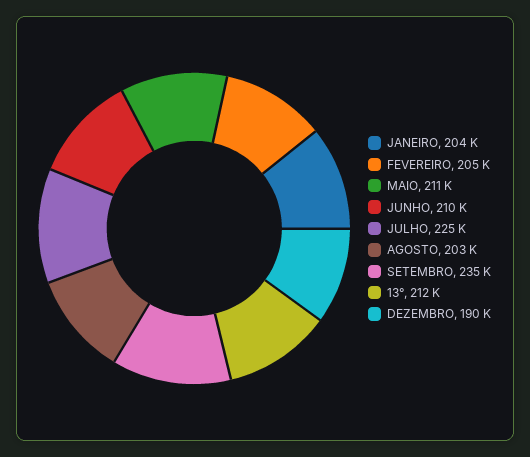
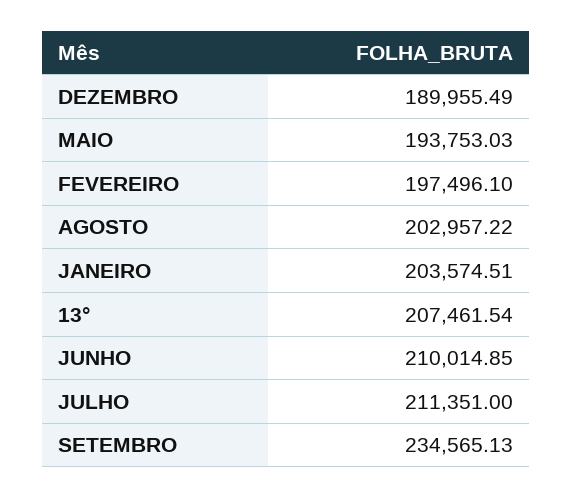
  {
    "JANEIRO": 203574.51,
-   "FEVEREIRO": 205000,
+   "FEVEREIRO": 197496.1,
-   "MAIO": 211000,
+   "MAIO": 193753.03,
    "JUNHO": 210014.85,
-   "JULHO": 225000,
+   "JULHO": 211351,
    "AGOSTO": 202957.22,
    "SETEMBRO": 234565.13,
-   "13°": 212000,
+   "13°": 207461.54,
    "DEZEMBRO": 189955.49
  }

